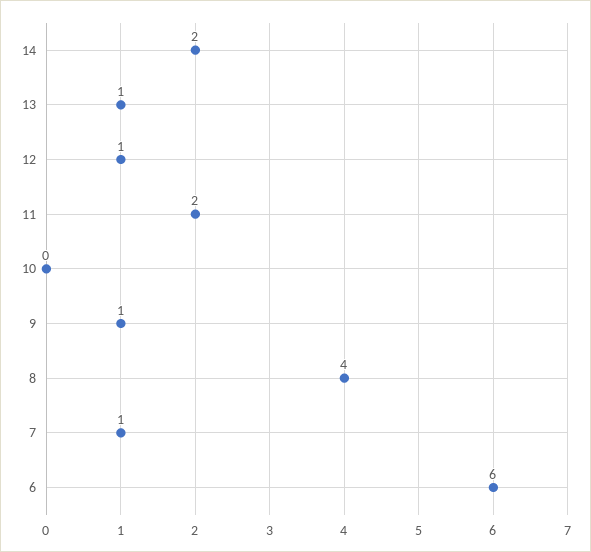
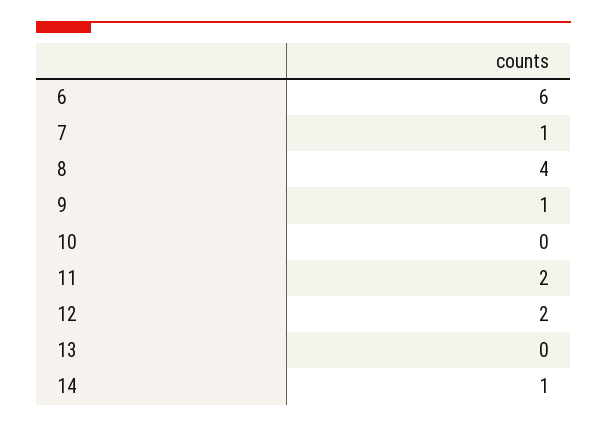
  {
-   "14": 2,
+   "14": 1,
-   "13": 1,
+   "13": 0,
-   "12": 1,
+   "12": 2,
    "11": 2,
    "10": 0,
    "9": 1,
    "8": 4,
    "7": 1,
    "6": 6
  }

